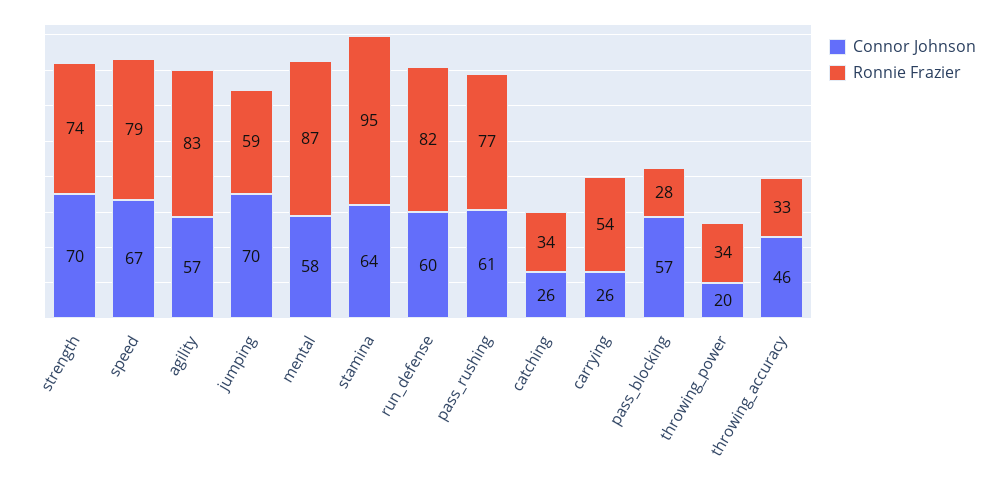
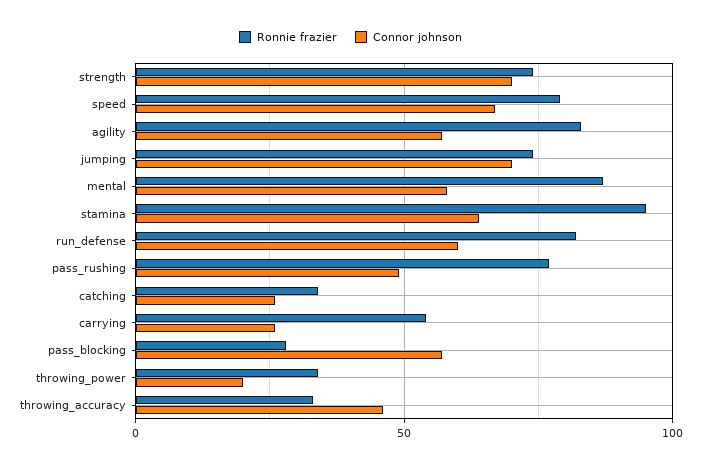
  {
    "Connor Johnson": {
      "strength": 70,
      "speed": 67,
      "agility": 57,
      "jumping": 70,
      "mental": 58,
      "stamina": 64,
      "run_defense": 60,
-     "pass_rushing": 61,
+     "pass_rushing": 50,
      "catching": 26,
      "carrying": 26,
      "pass_blocking": 57,
      "throwing_power": 20,
      "throwing_accuracy": 46
    },
    "Ronnie Frazier": {
      "strength": 74,
      "speed": 79,
      "agility": 83,
-     "jumping": 59,
+     "jumping": 75,
      "mental": 87,
      "stamina": 95,
      "run_defense": 82,
      "pass_rushing": 77,
      "catching": 34,
      "carrying": 54,
      "pass_blocking": 28,
      "throwing_power": 34,
      "throwing_accuracy": 33
    }
  }

